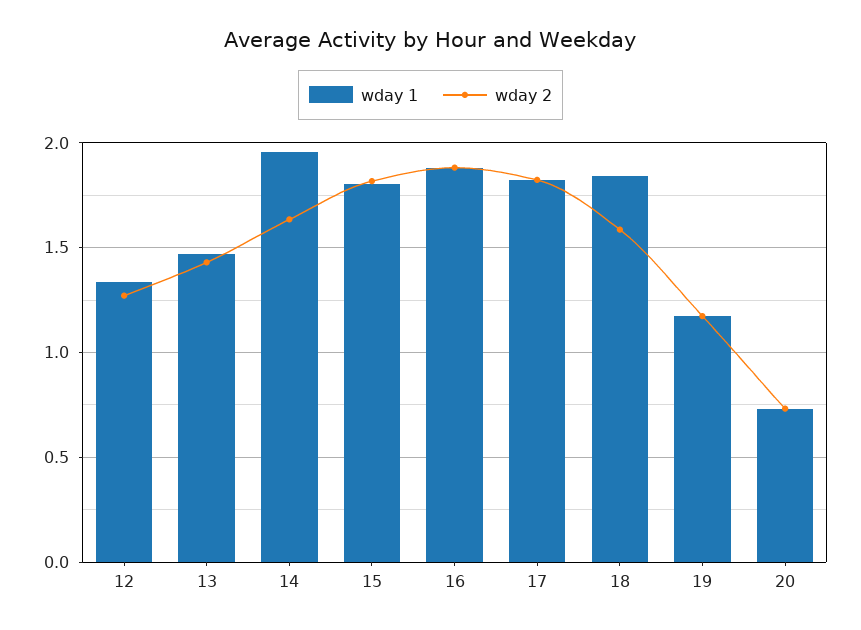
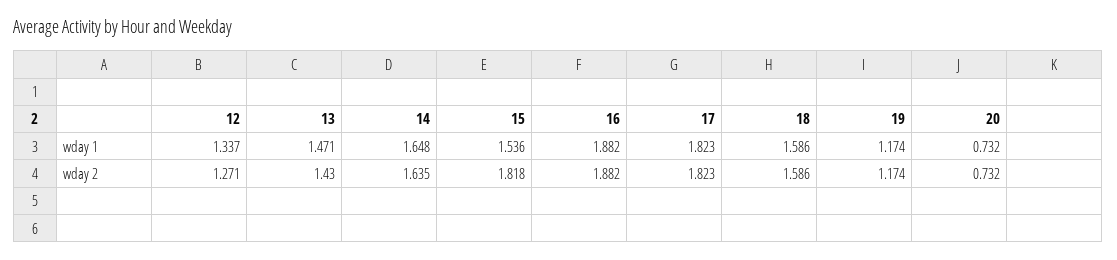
  {
    "wday 1": {
      "12": 1.337,
      "13": 1.471,
-     "14": 1.95,
+     "14": 1.648,
-     "15": 1.8,
+     "15": 1.536,
      "16": 1.882,
      "17": 1.823,
-     "18": 1.85,
+     "18": 1.586,
      "19": 1.174,
      "20": 0.732
    },
    "wday 2": {
      "12": 1.271,
      "13": 1.43,
      "14": 1.635,
      "15": 1.818,
      "16": 1.882,
      "17": 1.823,
      "18": 1.586,
      "19": 1.174,
      "20": 0.732
    }
  }

